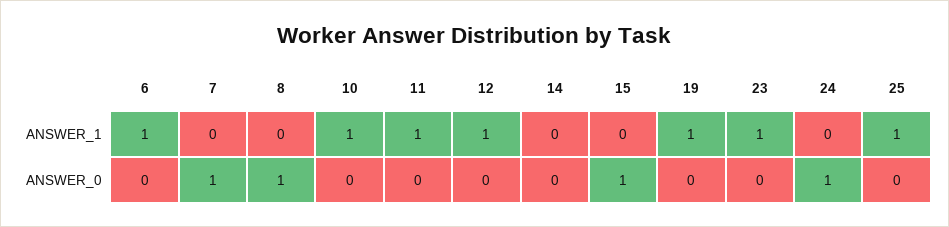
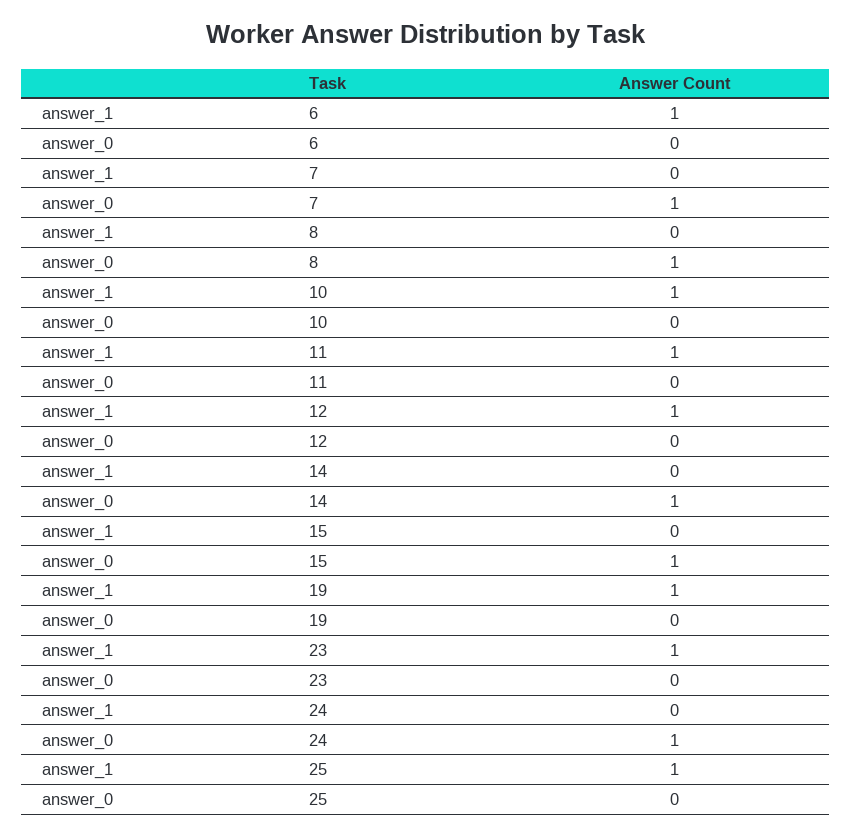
  {
    "6": {
      "ANSWER_1": 1,
      "ANSWER_0": 0
    },
    "7": {
      "ANSWER_1": 0,
      "ANSWER_0": 1
    },
    "8": {
      "ANSWER_1": 0,
      "ANSWER_0": 1
    },
    "10": {
      "ANSWER_1": 1,
      "ANSWER_0": 0
    },
    "11": {
      "ANSWER_1": 1,
      "ANSWER_0": 0
    },
    "12": {
      "ANSWER_1": 1,
      "ANSWER_0": 0
    },
    "14": {
      "ANSWER_1": 0,
-     "ANSWER_0": 0
+     "ANSWER_0": 1
    },
    "15": {
      "ANSWER_1": 0,
      "ANSWER_0": 1
    },
    "19": {
      "ANSWER_1": 1,
      "ANSWER_0": 0
    },
    "23": {
      "ANSWER_1": 1,
      "ANSWER_0": 0
    },
    "24": {
      "ANSWER_1": 0,
      "ANSWER_0": 1
    },
    "25": {
      "ANSWER_1": 1,
      "ANSWER_0": 0
    }
  }

